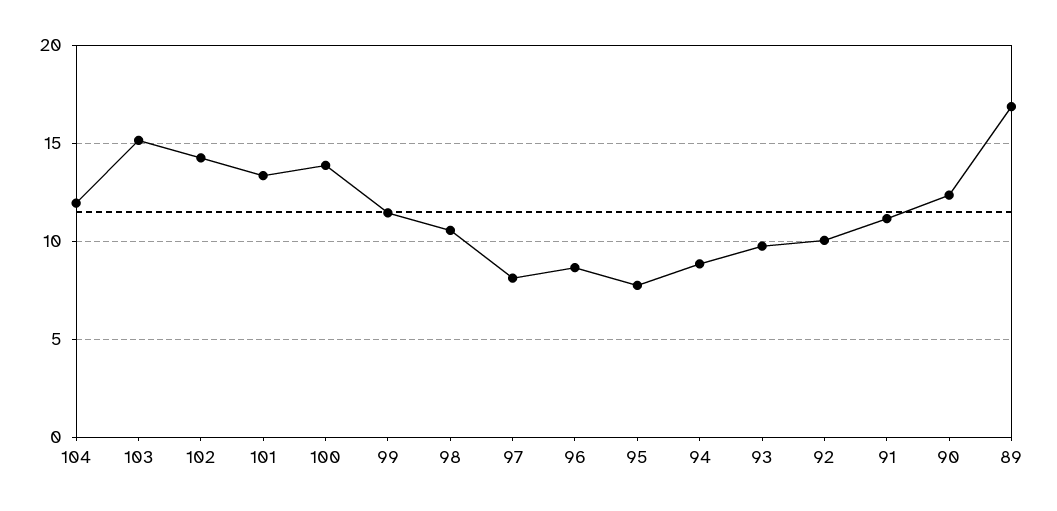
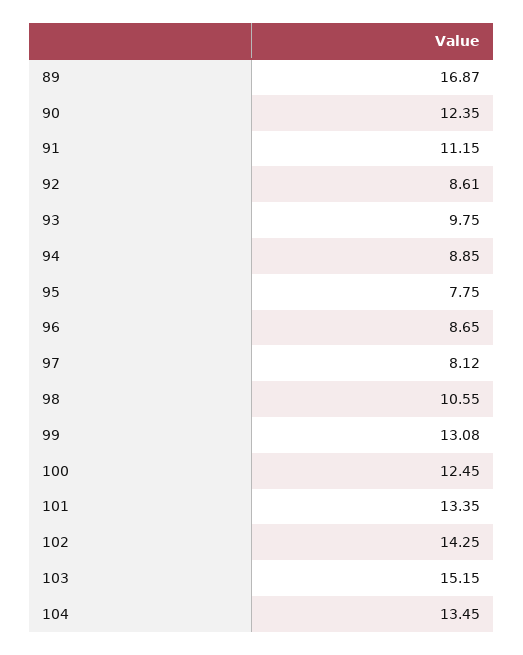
  {
-   "104": 12,
+   "104": 13.45,
    "103": 15.15,
    "102": 14.25,
    "101": 13.35,
-   "100": 14,
+   "100": 12.45,
-   "99": 11.5,
+   "99": 13.08,
    "98": 10.55,
    "97": 8.12,
    "96": 8.65,
    "95": 7.75,
    "94": 8.85,
    "93": 9.75,
-   "92": 10,
+   "92": 8.61,
    "91": 11.15,
    "90": 12.35,
    "89": 16.87
  }

